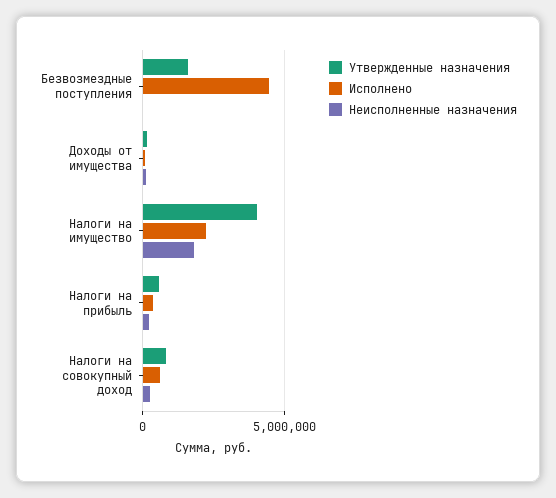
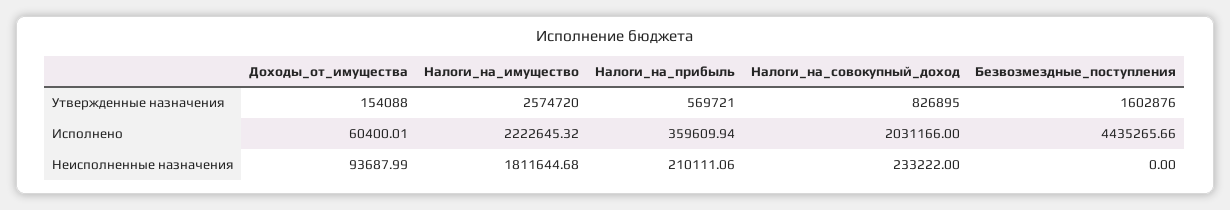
  {
    "Утвержденные назначения": {
      "Безвозмездные поступления": 1602876,
      "Доходы от имущества": 154088,
-     "Налоги на имущество": 4000000,
+     "Налоги на имущество": 2574720,
      "Налоги на прибыль": 569721,
      "Налоги на совокупный доход": 826895
    },
    "Исполнено": {
      "Безвозмездные поступления": 4435265.66,
      "Доходы от имущества": 60400.01,
      "Налоги на имущество": 2222645.32,
      "Налоги на прибыль": 359609.94,
-     "Налоги на совокупный доход": 500000
+     "Налоги на совокупный доход": 2031166
    },
    "Неисполненные назначения": {
      "Безвозмездные поступления": 0,
      "Доходы от имущества": 93687.99,
      "Налоги на имущество": 1811644.68,
      "Налоги на прибыль": 210111.06,
      "Налоги на совокупный доход": 233222
    }
  }

